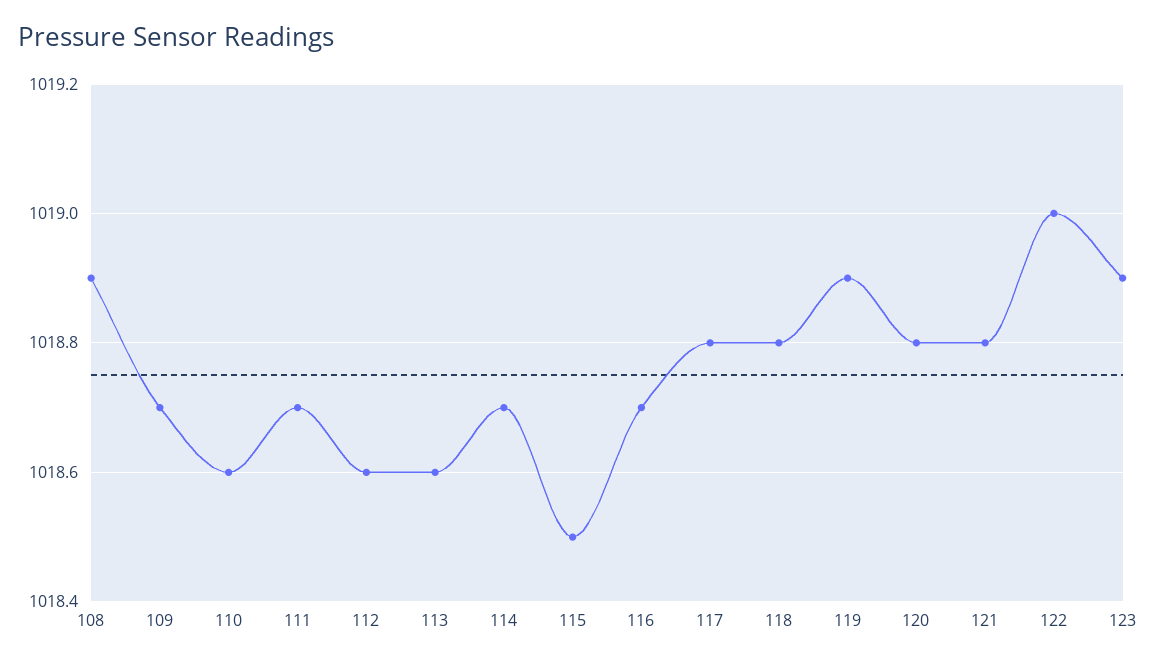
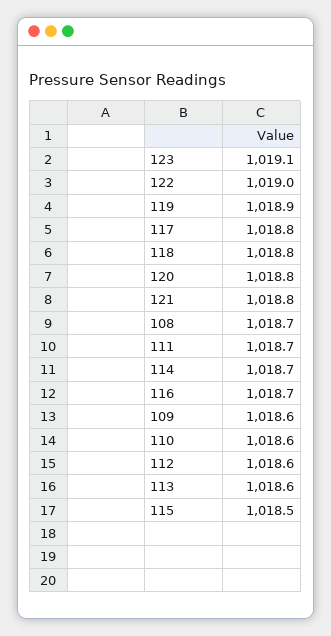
  {
-   "108": 1018.9,
+   "108": 1018.7,
-   "109": 1018.7,
+   "109": 1018.6,
    "110": 1018.6,
    "111": 1018.7,
    "112": 1018.6,
    "113": 1018.6,
    "114": 1018.7,
    "115": 1018.5,
    "116": 1018.7,
    "117": 1018.8,
    "118": 1018.8,
    "119": 1018.9,
    "120": 1018.8,
    "121": 1018.8,
    "122": 1019,
-   "123": 1018.9
+   "123": 1019.1
  }

